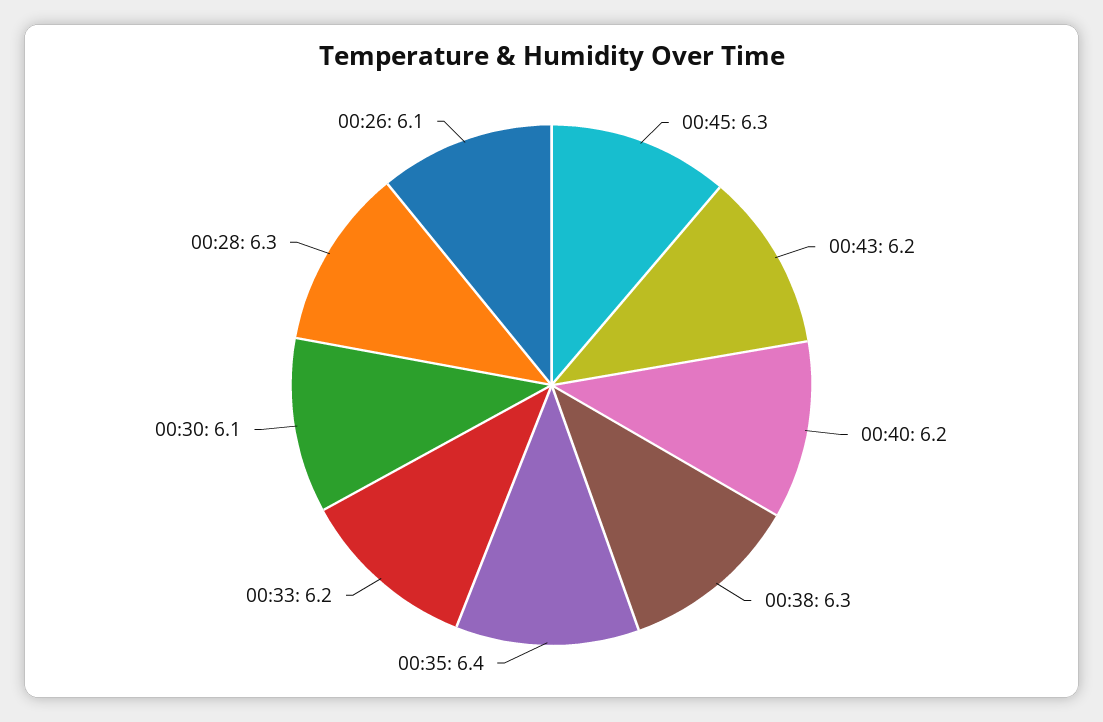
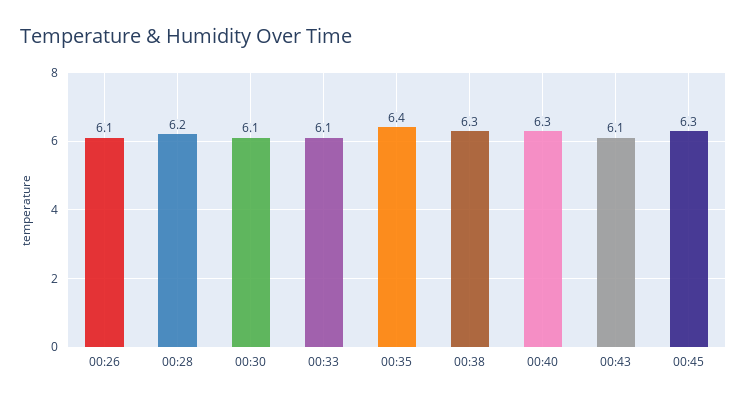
  {
    "00:45": 6.3,
-   "00:43": 6.2,
+   "00:43": 6.1,
-   "00:40": 6.2,
+   "00:40": 6.3,
    "00:38": 6.3,
    "00:35": 6.4,
-   "00:33": 6.2,
+   "00:33": 6.1,
    "00:30": 6.1,
-   "00:28": 6.3,
+   "00:28": 6.2,
    "00:26": 6.1
  }

